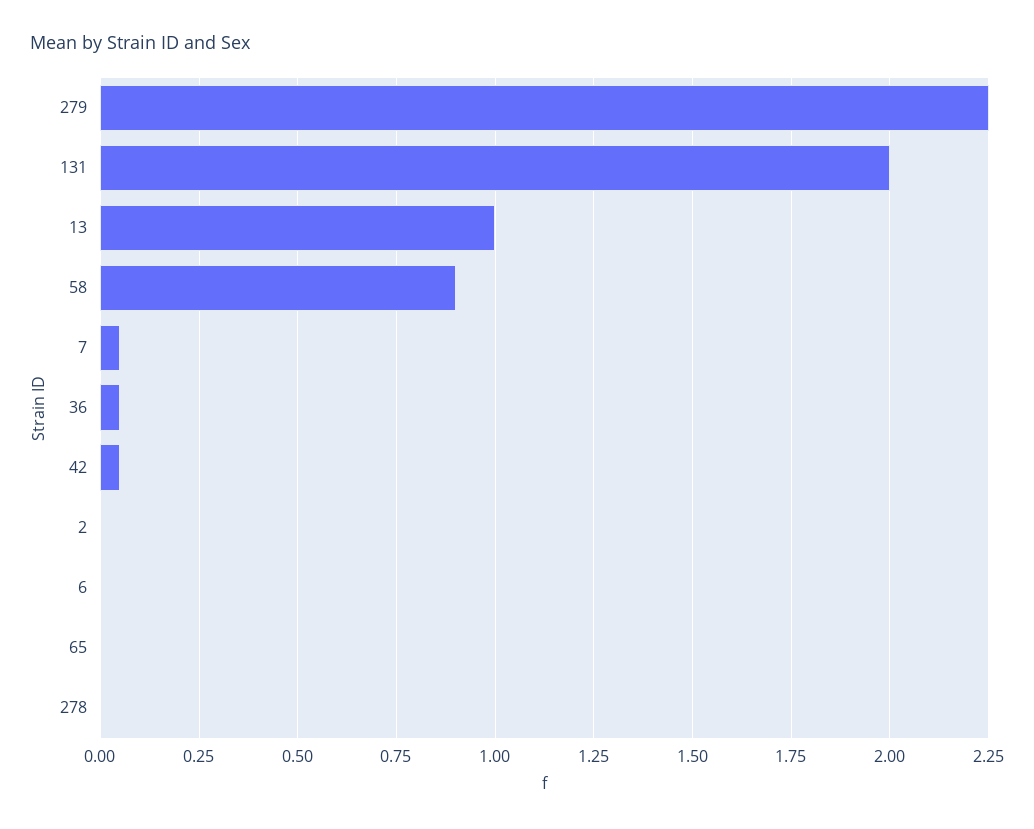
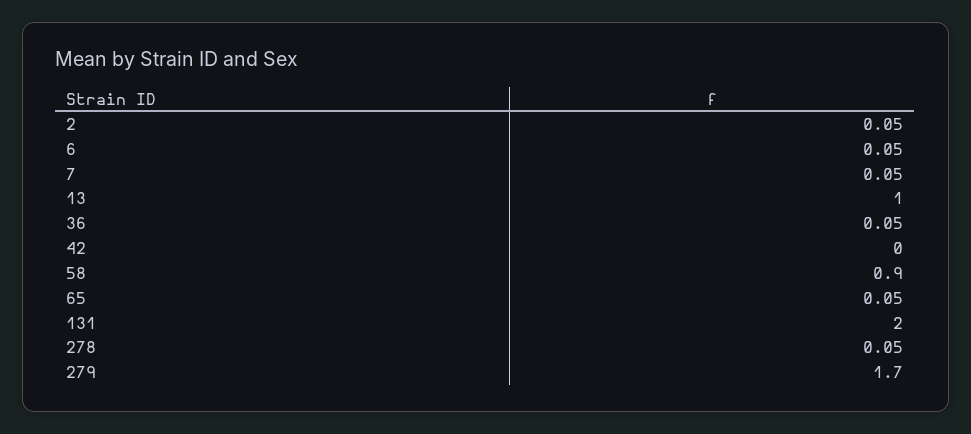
  {
-   "279": 2.25,
+   "279": 1.7,
    "131": 2,
    "13": 1,
    "58": 0.9,
    "7": 0.05,
    "36": 0.05,
-   "42": 0.05,
+   "42": 0,
-   "2": 0,
+   "2": 0.05,
-   "6": 0,
+   "6": 0.05,
-   "65": 0,
+   "65": 0.05,
-   "278": 0
+   "278": 0.05
  }

